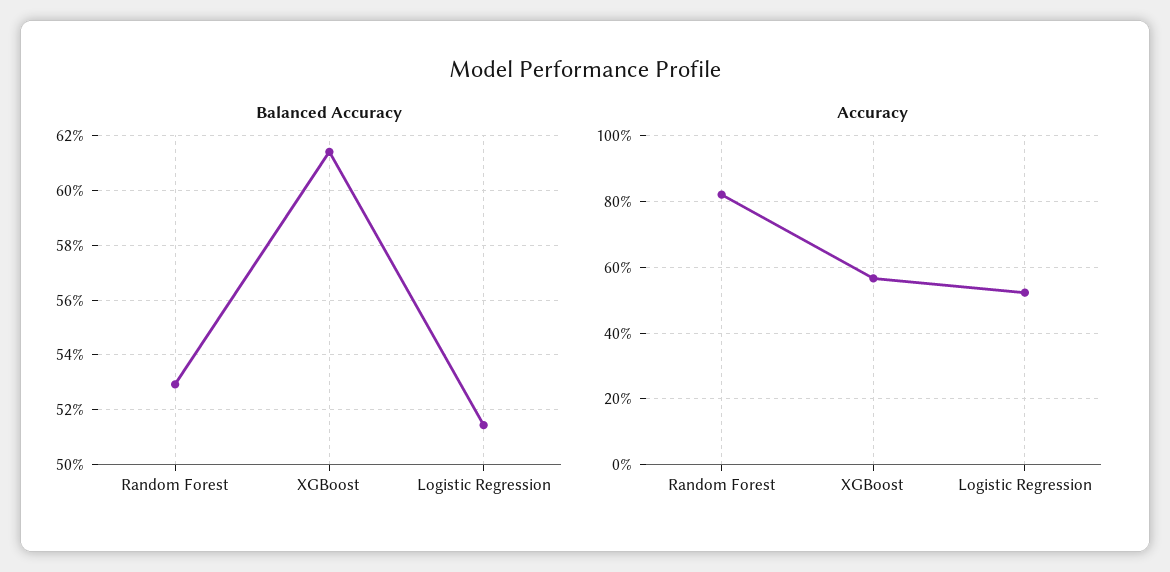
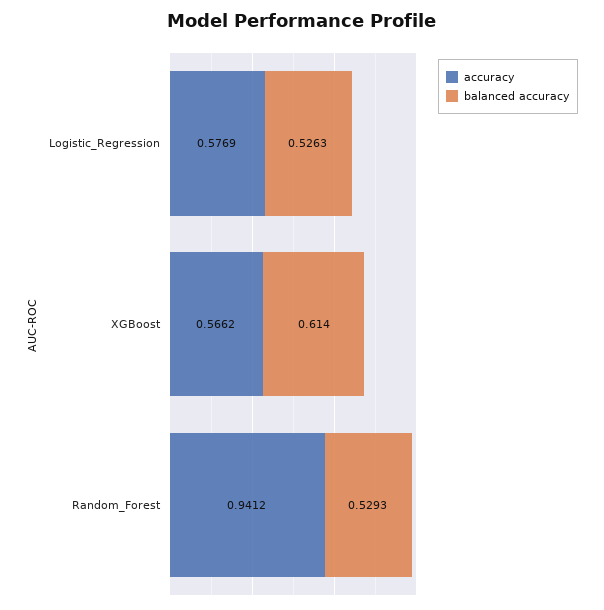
  {
    "Balanced Accuracy": {
      "Random Forest": 0.5293,
      "XGBoost": 0.614,
-     "Logistic Regression": 0.515
+     "Logistic Regression": 0.5263
    },
    "Accuracy": {
-     "Random Forest": 0.82,
+     "Random Forest": 0.9412,
      "XGBoost": 0.5662,
-     "Logistic Regression": 0.52
+     "Logistic Regression": 0.5769
    }
  }

